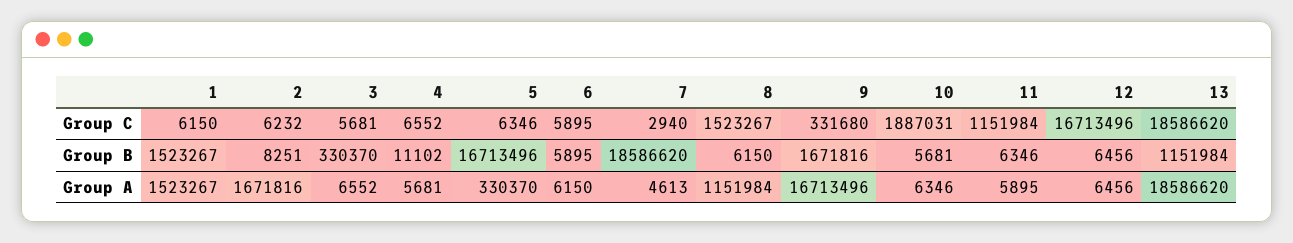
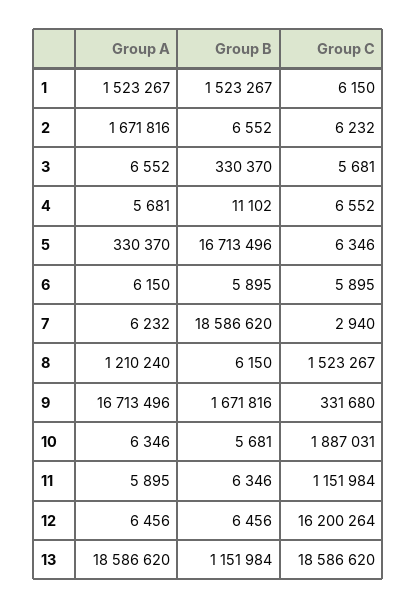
  {
    "1": {
      "Group C": 6150,
      "Group B": 1523267,
      "Group A": 1523267
    },
    "2": {
      "Group C": 6232,
-     "Group B": 8251,
+     "Group B": 6552,
      "Group A": 1671816
    },
    "3": {
      "Group C": 5681,
      "Group B": 330370,
      "Group A": 6552
    },
    "4": {
      "Group C": 6552,
      "Group B": 11102,
      "Group A": 5681
    },
    "5": {
      "Group C": 6346,
      "Group B": 16713496,
      "Group A": 330370
    },
    "6": {
      "Group C": 5895,
      "Group B": 5895,
      "Group A": 6150
    },
    "7": {
      "Group C": 2940,
      "Group B": 18586620,
-     "Group A": 4613
+     "Group A": 6232
    },
    "8": {
      "Group C": 1523267,
      "Group B": 6150,
-     "Group A": 1151984
+     "Group A": 1210240
    },
    "9": {
      "Group C": 331680,
      "Group B": 1671816,
      "Group A": 16713496
    },
    "10": {
      "Group C": 1887031,
      "Group B": 5681,
      "Group A": 6346
    },
    "11": {
      "Group C": 1151984,
      "Group B": 6346,
      "Group A": 5895
    },
    "12": {
-     "Group C": 16713496,
+     "Group C": 16200264,
      "Group B": 6456,
      "Group A": 6456
    },
    "13": {
      "Group C": 18586620,
      "Group B": 1151984,
      "Group A": 18586620
    }
  }

